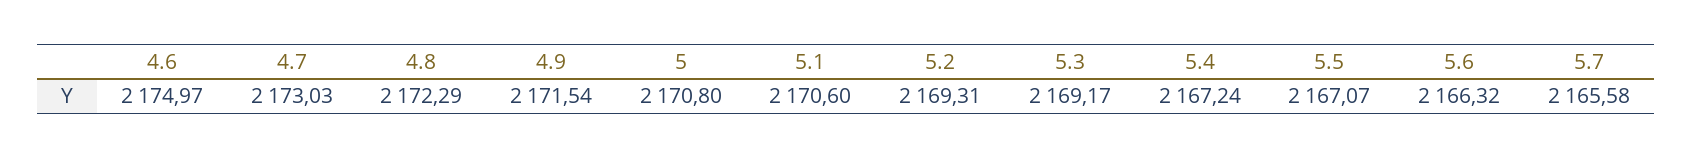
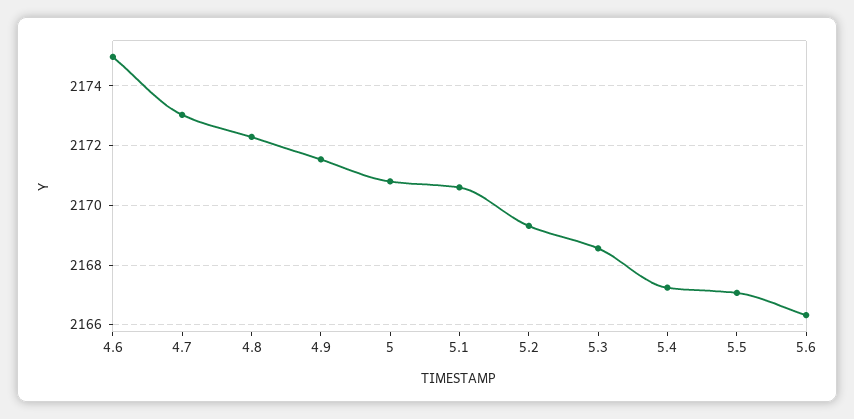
  {
    "4.6": 2174.97,
    "4.7": 2173.03,
    "4.8": 2172.29,
    "4.9": 2171.54,
    "5": 2170.8,
    "5.1": 2170.6,
    "5.2": 2169.31,
-   "5.3": 2169.17,
+   "5.3": 2168.5,
    "5.4": 2167.24,
    "5.5": 2167.07,
-   "5.6": 2166.32,
+   "5.6": 2166.32
-   "5.7": 2165.58
  }

